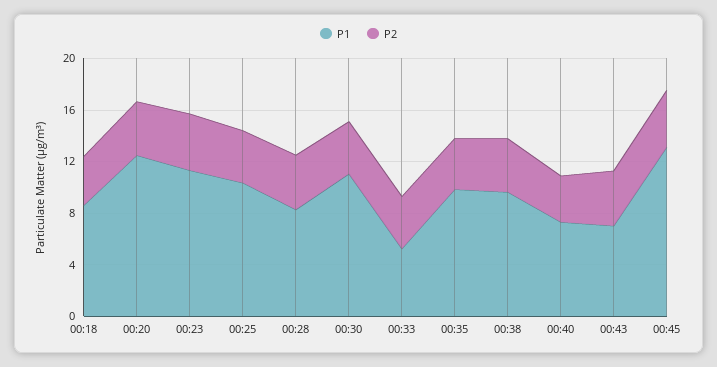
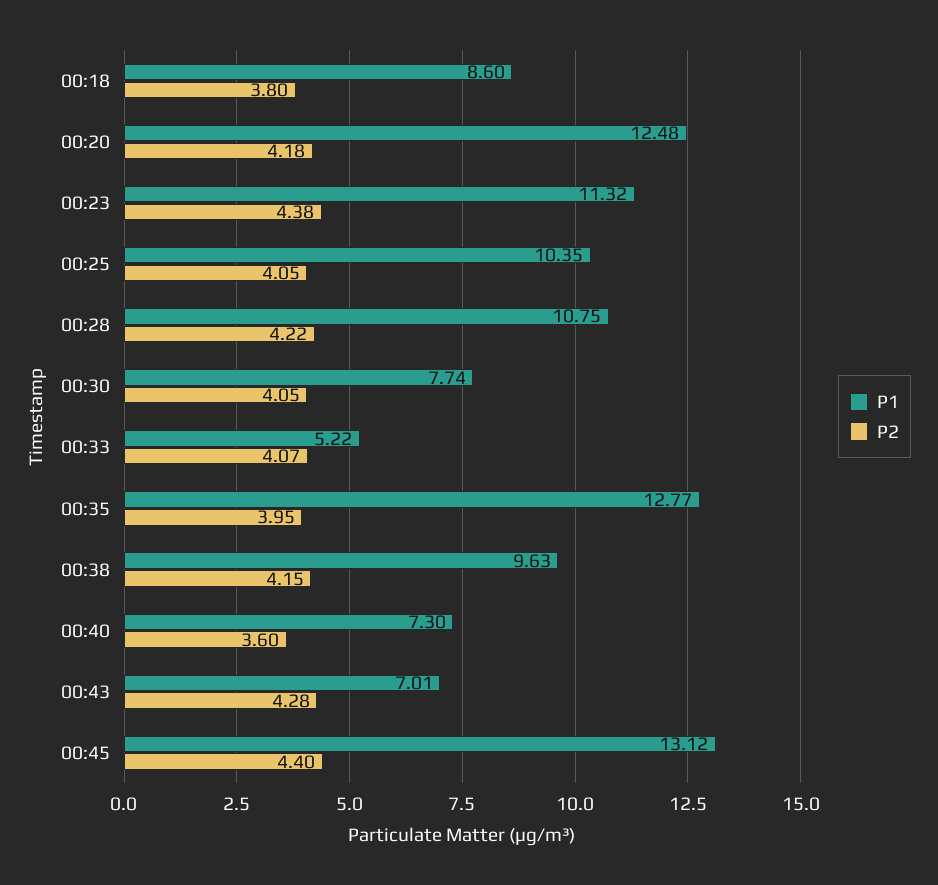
  {
    "P1": {
      "00:18": 8.6,
      "00:20": 12.48,
      "00:23": 11.32,
      "00:25": 10.35,
-     "00:28": 8,
+     "00:28": 10.75,
-     "00:30": 11,
+     "00:30": 7.74,
      "00:33": 5.22,
-     "00:35": 10,
+     "00:35": 12.77,
      "00:38": 9.63,
      "00:40": 7.3,
      "00:43": 7.01,
      "00:45": 13.12
    },
    "P2": {
      "00:18": 3.8,
      "00:20": 4.18,
      "00:23": 4.38,
      "00:25": 4.05,
      "00:28": 4.22,
      "00:30": 4.05,
      "00:33": 4.07,
      "00:35": 3.95,
      "00:38": 4.15,
      "00:40": 3.6,
      "00:43": 4.28,
      "00:45": 4.4
    }
  }

